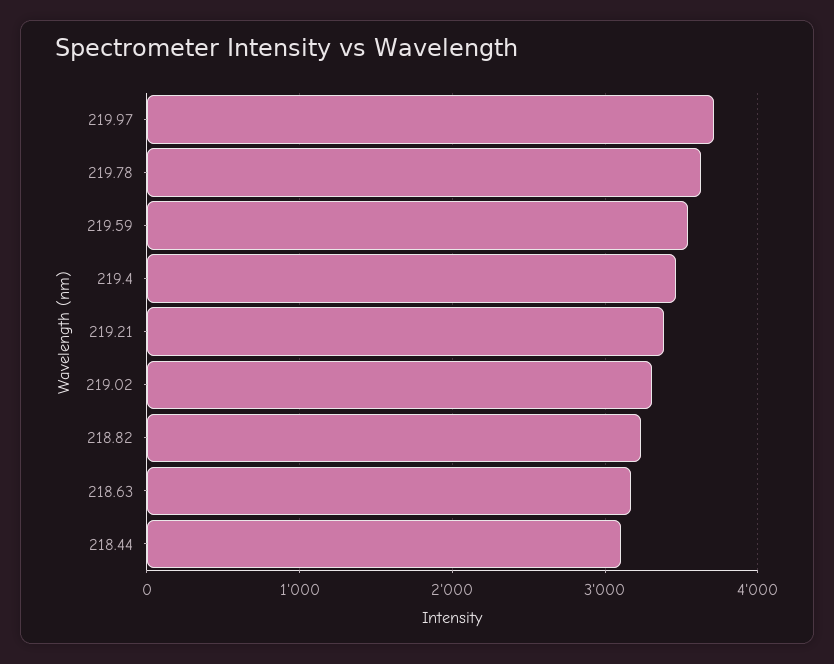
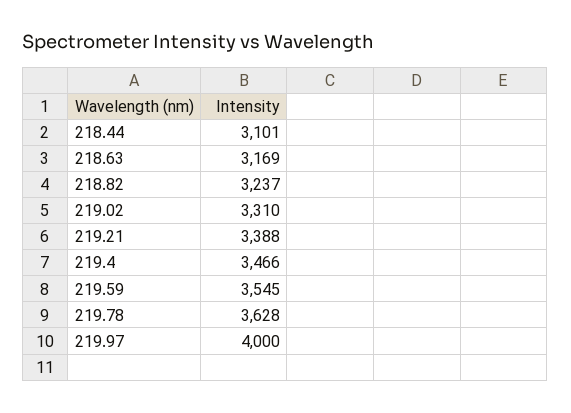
  {
-   "219.97": 3700,
+   "219.97": 4000,
    "219.78": 3628,
    "219.59": 3545,
    "219.4": 3466,
    "219.21": 3388,
    "219.02": 3310,
    "218.82": 3237,
    "218.63": 3169,
    "218.44": 3101
  }

